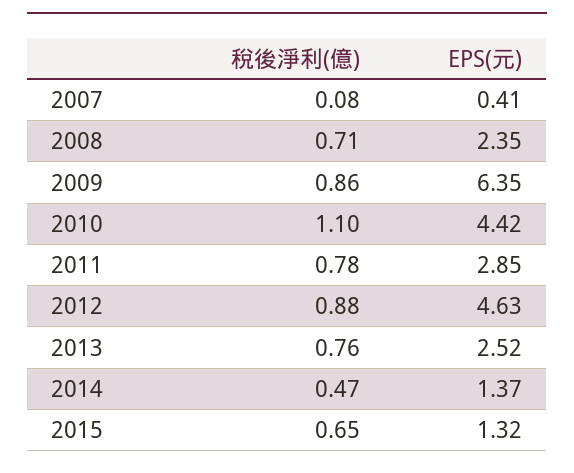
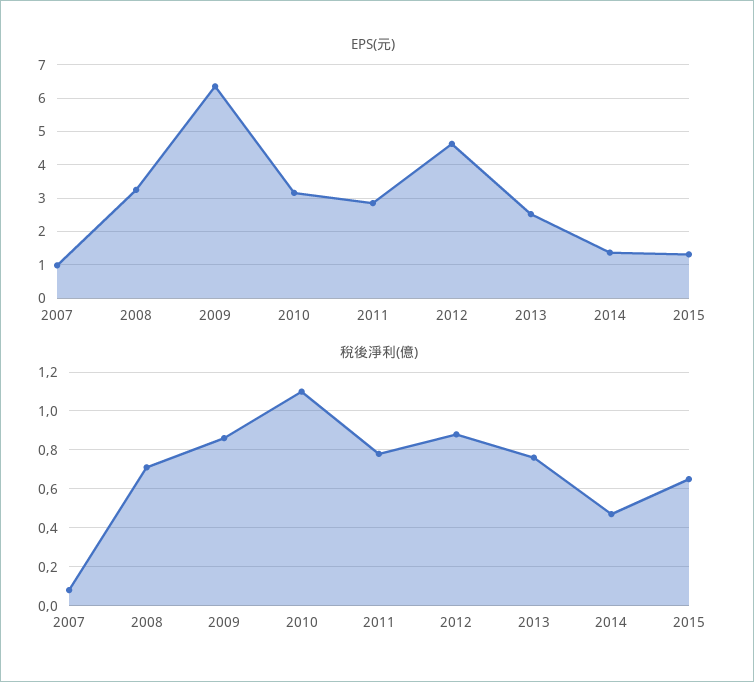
  {
    "稅後淨利(億)": {
      "2007": 0.08,
      "2008": 0.71,
      "2009": 0.86,
      "2010": 1.1,
      "2011": 0.78,
      "2012": 0.88,
      "2013": 0.76,
      "2014": 0.47,
      "2015": 0.65
    },
    "EPS(元)": {
-     "2007": 0.41,
+     "2007": 1,
-     "2008": 2.35,
+     "2008": 3.2,
      "2009": 6.35,
-     "2010": 4.42,
+     "2010": 3.2,
      "2011": 2.85,
      "2012": 4.63,
      "2013": 2.52,
      "2014": 1.37,
      "2015": 1.32
    }
  }

